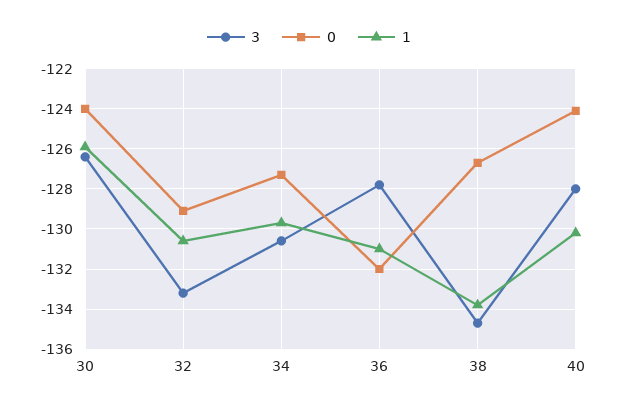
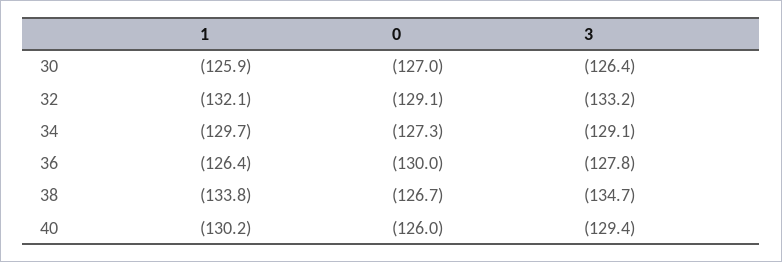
  {
    "3": {
      "30": -126.4,
      "32": -133.2,
-     "34": -130.5,
+     "34": -129.1,
      "36": -127.8,
      "38": -134.7,
-     "40": -128
+     "40": -129.4
    },
    "0": {
-     "30": -124,
+     "30": -127,
      "32": -129.1,
      "34": -127.3,
-     "36": -132,
+     "36": -130,
      "38": -126.7,
-     "40": -124
+     "40": -126
    },
    "1": {
      "30": -125.9,
-     "32": -130.5,
+     "32": -132.1,
      "34": -129.7,
-     "36": -131,
+     "36": -126.4,
      "38": -133.8,
      "40": -130.2
    }
  }

